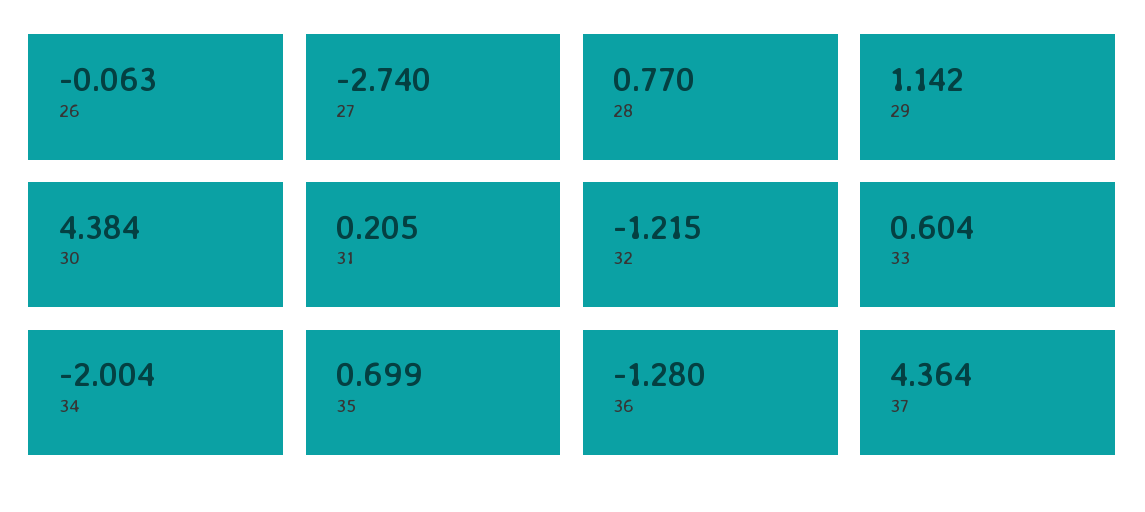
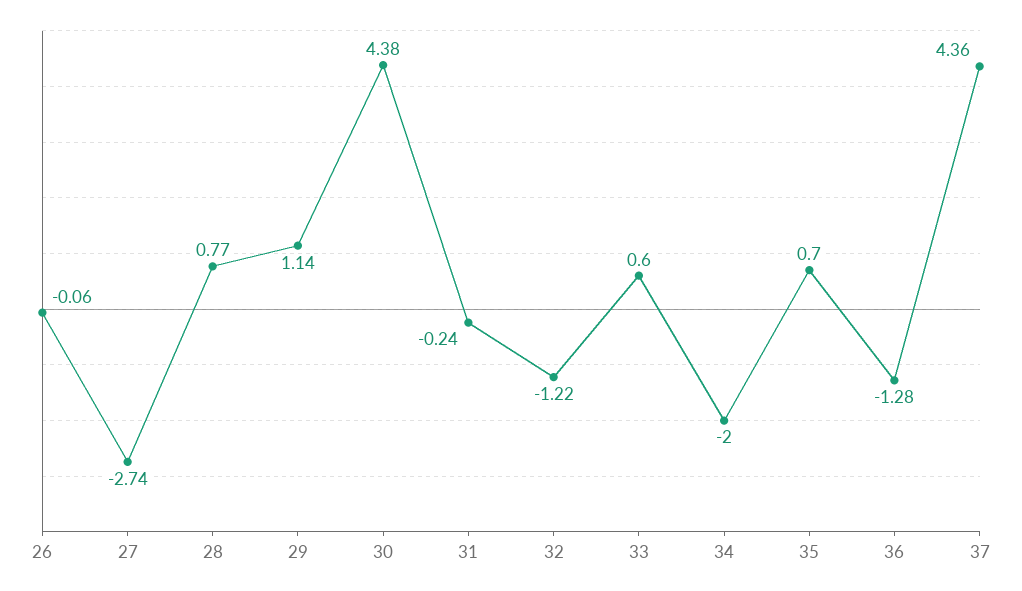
  {
    "26": -0.063,
    "27": -2.74,
    "28": 0.77,
    "29": 1.142,
    "30": 4.384,
-   "31": 0.205,
+   "31": -0.24,
    "32": -1.215,
    "33": 0.604,
    "34": -2.004,
    "35": 0.699,
    "36": -1.28,
    "37": 4.364
  }

